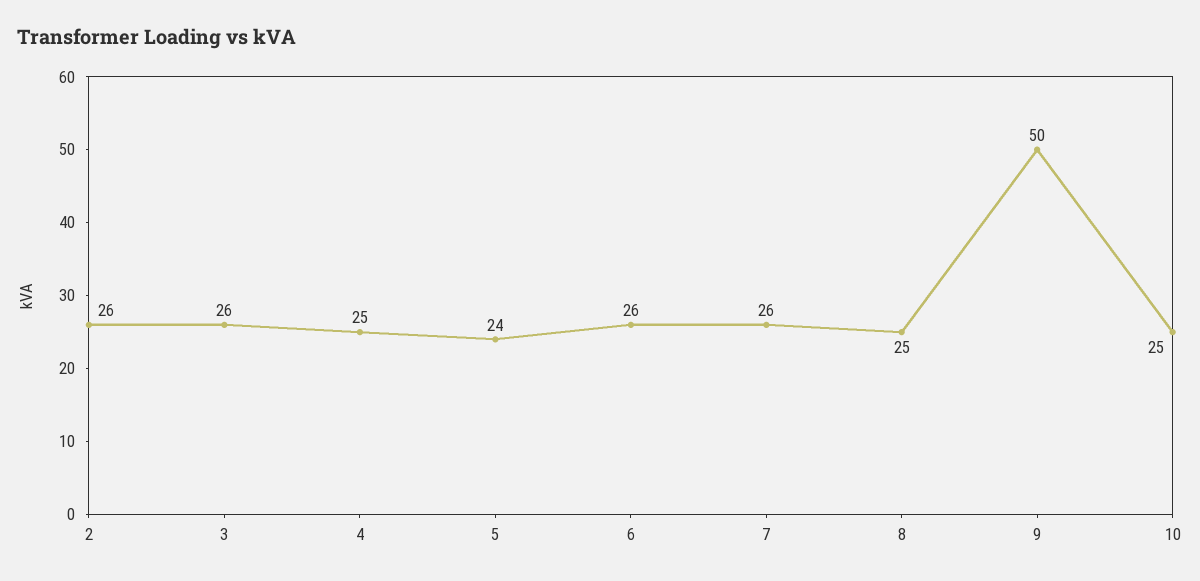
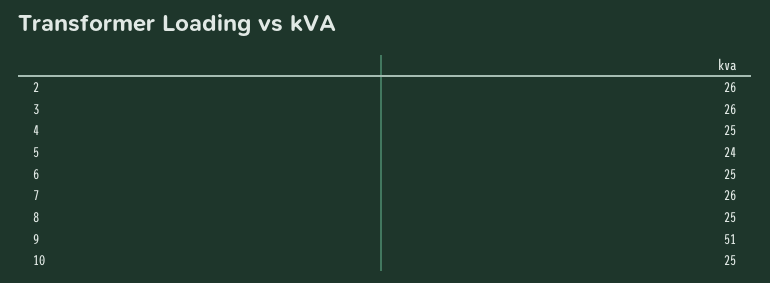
  {
    "2": 26,
    "3": 26,
    "4": 25,
    "5": 24,
-   "6": 26,
+   "6": 25,
    "7": 26,
    "8": 25,
-   "9": 50,
+   "9": 51,
    "10": 25
  }

